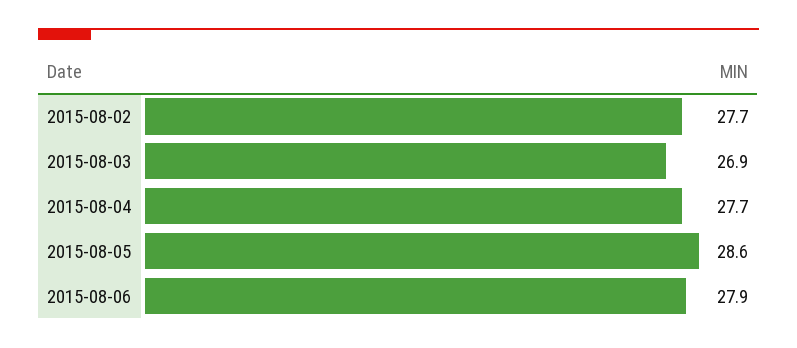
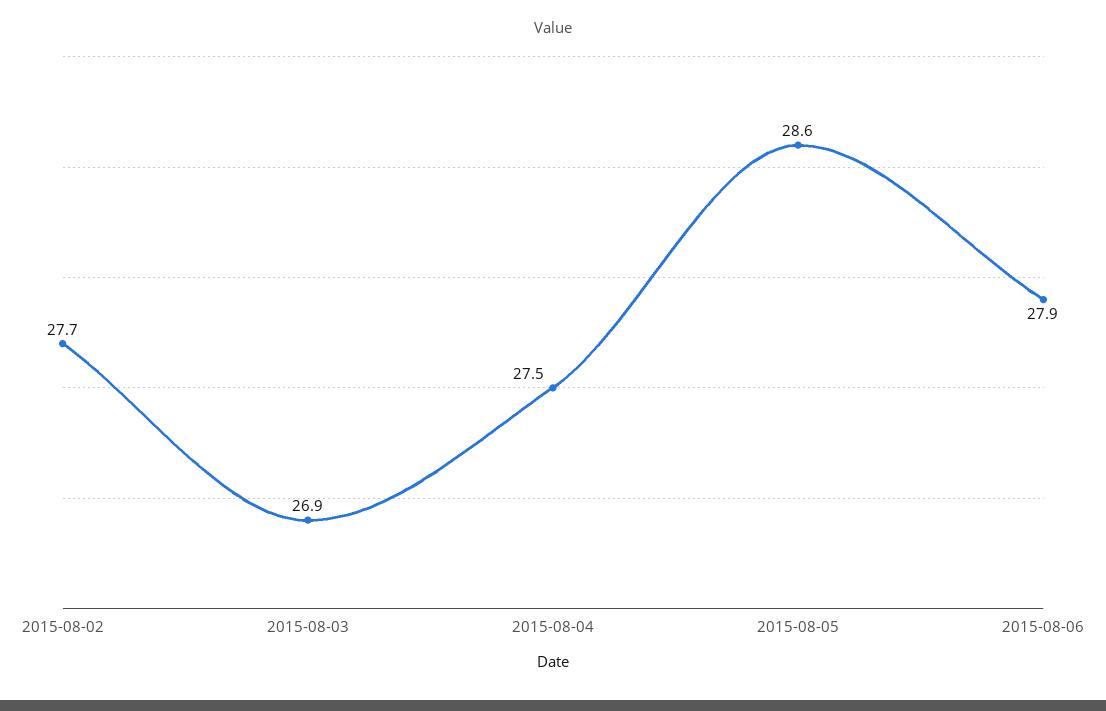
  {
    "2015-08-02": 27.7,
    "2015-08-03": 26.9,
-   "2015-08-04": 27.7,
+   "2015-08-04": 27.5,
    "2015-08-05": 28.6,
    "2015-08-06": 27.9
  }

